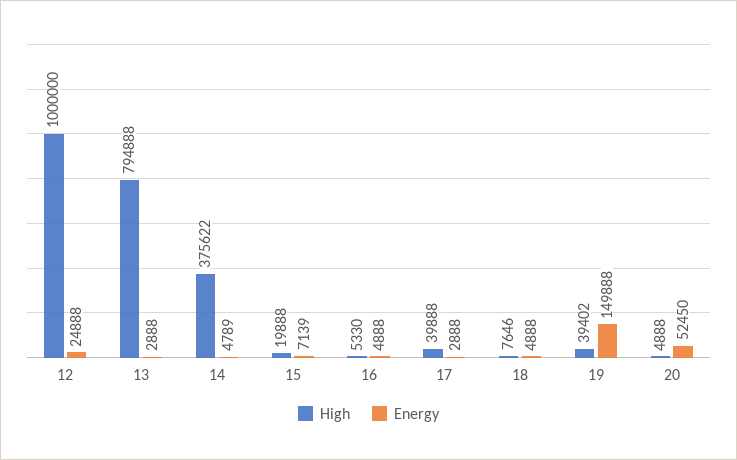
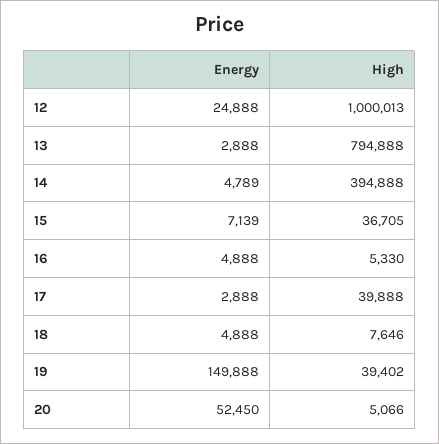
  {
    "High": {
-     "12": 1000000,
+     "12": 1000013,
      "13": 794888,
-     "14": 375622,
+     "14": 394888,
-     "15": 19888,
+     "15": 36705,
      "16": 5330,
      "17": 39888,
      "18": 7646,
      "19": 39402,
-     "20": 4888
+     "20": 5066
    },
    "Energy": {
      "12": 24888,
      "13": 2888,
      "14": 4789,
      "15": 7139,
      "16": 4888,
      "17": 2888,
      "18": 4888,
      "19": 149888,
      "20": 52450
    }
  }

